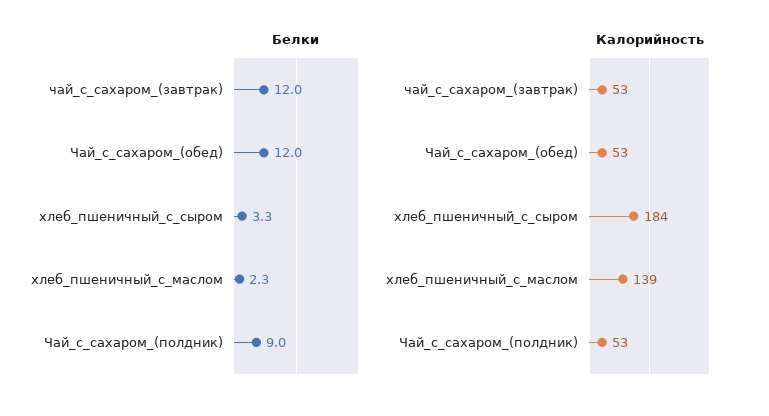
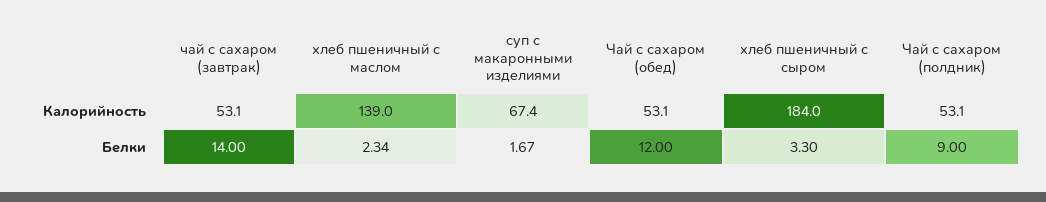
  {
    "Белки": {
-     "чай_с_сахаром_(завтрак)": 12,
+     "чай_с_сахаром_(завтрак)": 14,
      "Чай_с_сахаром_(обед)": 12,
      "хлеб_пшеничный_с_сыром": 3.3,
      "хлеб_пшеничный_с_маслом": 2.34,
-     "Чай_с_сахаром_(полдник)": 9
+     "Чай_с_сахаром_(полдник)": 9,
+     "суп с макаронными изделиями": 1.67
    },
    "Калорийность": {
      "чай_с_сахаром_(завтрак)": 53.1,
      "Чай_с_сахаром_(обед)": 53.1,
      "хлеб_пшеничный_с_сыром": 184,
      "хлеб_пшеничный_с_маслом": 139,
-     "Чай_с_сахаром_(полдник)": 53.1
+     "Чай_с_сахаром_(полдник)": 53.1,
+     "суп с макаронными изделиями": 67.4
    }
  }

